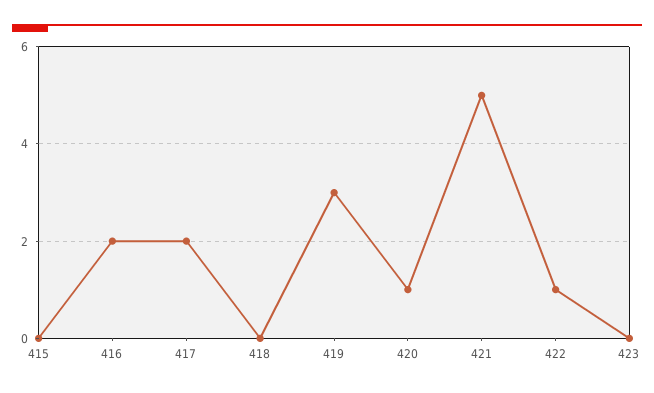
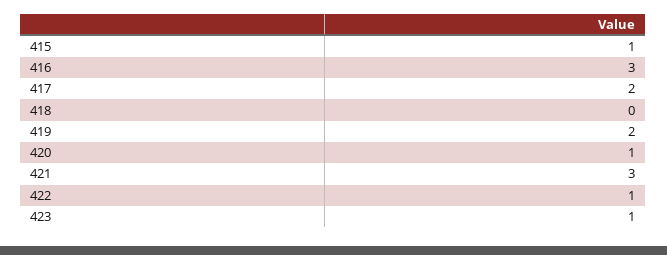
  {
-   "415": 0,
+   "415": 1,
-   "416": 2,
+   "416": 3,
    "417": 2,
    "418": 0,
-   "419": 3,
+   "419": 2,
    "420": 1,
-   "421": 5,
+   "421": 3,
    "422": 1,
-   "423": 0
+   "423": 1
  }

